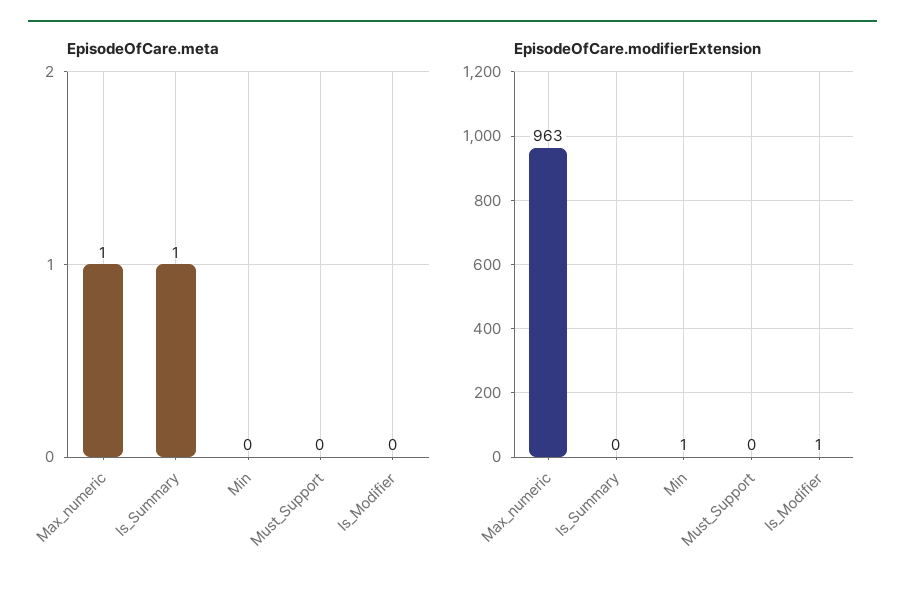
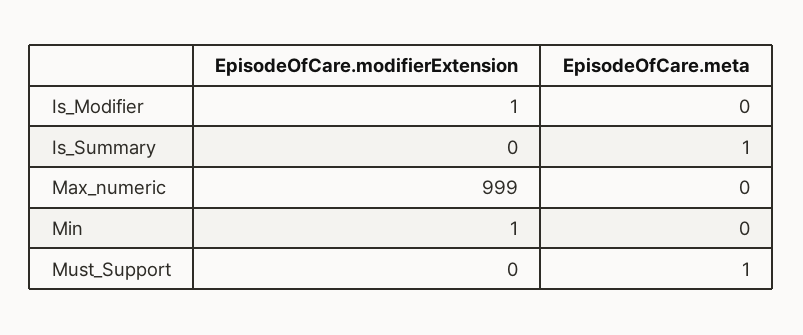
  {
    "EpisodeOfCare.meta": {
-     "Max_numeric": 1,
+     "Max_numeric": 0,
      "Is_Summary": 1,
      "Min": 0,
-     "Must_Support": 0,
+     "Must_Support": 1,
      "Is_Modifier": 0
    },
    "EpisodeOfCare.modifierExtension": {
-     "Max_numeric": 963,
+     "Max_numeric": 999,
      "Is_Summary": 0,
      "Min": 1,
      "Must_Support": 0,
      "Is_Modifier": 1
    }
  }

